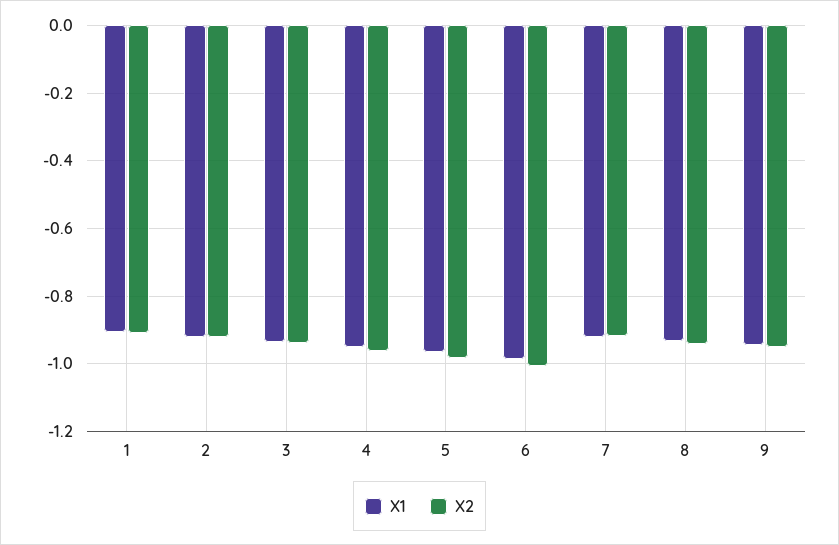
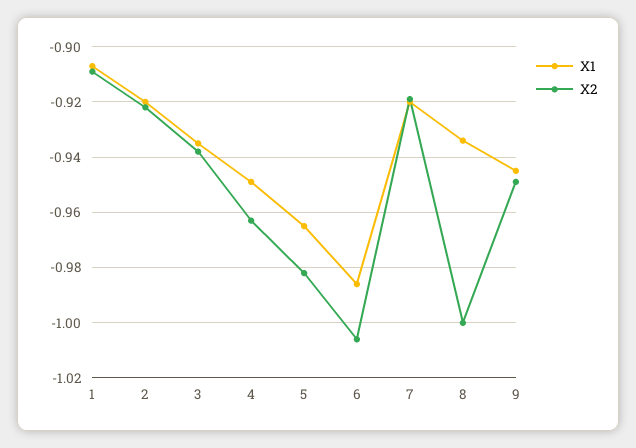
  {
    "X1": {
      "1": -0.905,
      "2": -0.92,
      "3": -0.935,
      "4": -0.95,
      "5": -0.965,
      "6": -0.985,
      "7": -0.92,
      "8": -0.935,
      "9": -0.945
    },
    "X2": {
      "1": -0.91,
      "2": -0.92,
      "3": -0.94,
      "4": -0.965,
      "5": -0.98,
      "6": -1.005,
      "7": -0.92,
-     "8": -0.94,
+     "8": -1,
      "9": -0.95
    }
  }

